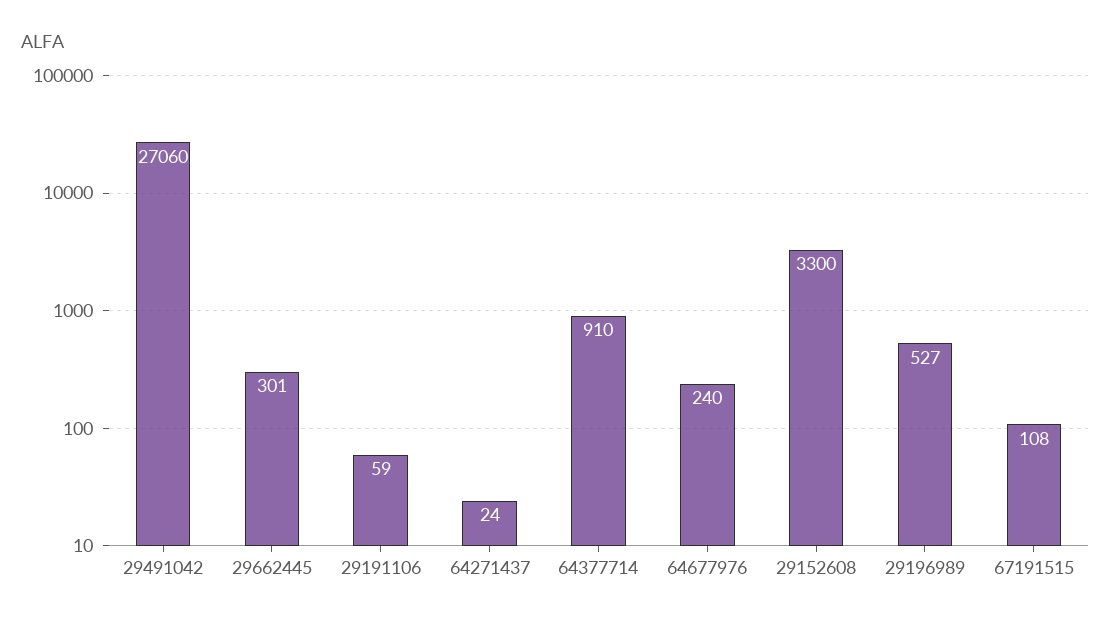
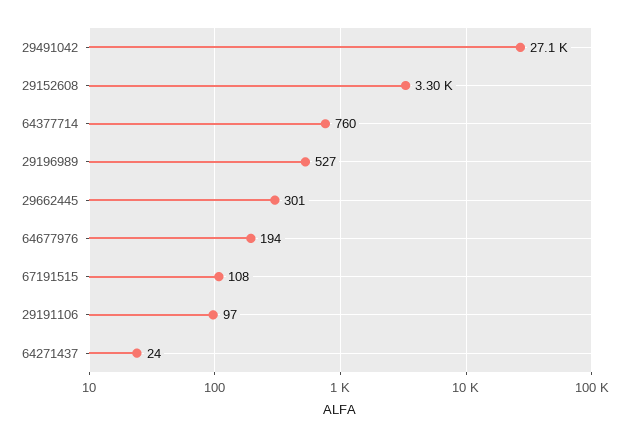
  {
    "29491042": 27060,
    "29662445": 301,
-   "29191106": 59,
+   "29191106": 97,
    "64271437": 24,
-   "64377714": 910,
+   "64377714": 760,
-   "64677976": 240,
+   "64677976": 194,
    "29152608": 3300,
    "29196989": 527,
    "67191515": 108
  }

